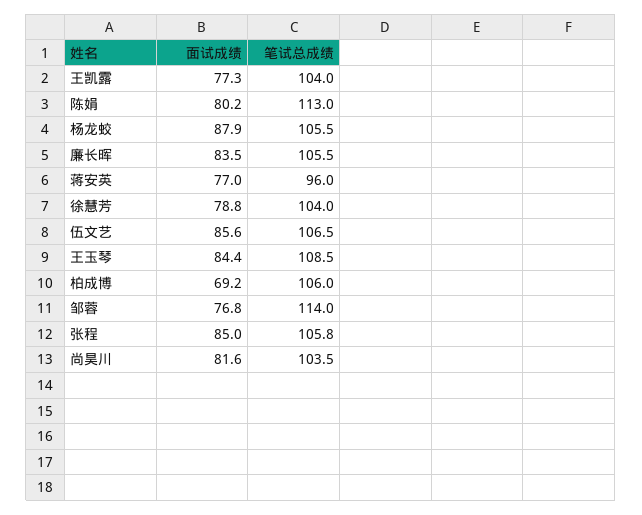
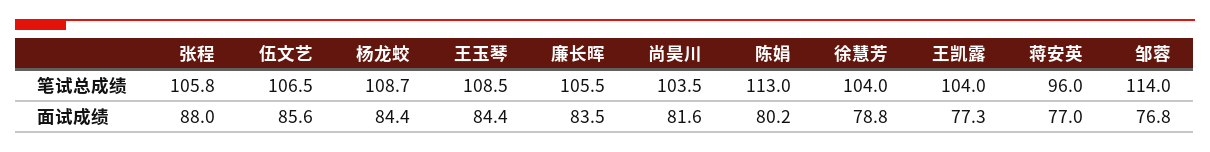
  {
    "面试成绩": {
      "王凯露": 77.3,
      "陈娟": 80.2,
-     "杨龙蛟": 87.9,
+     "杨龙蛟": 84.4,
      "廉长晖": 83.5,
      "蒋安英": 77,
      "徐慧芳": 78.8,
      "伍文艺": 85.6,
      "王玉琴": 84.4,
-     "柏成博": 69.2,
      "邹蓉": 76.8,
-     "张程": 85,
+     "张程": 88,
      "尚昊川": 81.6
    },
    "笔试总成绩": {
      "王凯露": 104,
      "陈娟": 113,
-     "杨龙蛟": 105.5,
+     "杨龙蛟": 108.7,
      "廉长晖": 105.5,
      "蒋安英": 96,
      "徐慧芳": 104,
      "伍文艺": 106.5,
      "王玉琴": 108.5,
-     "柏成博": 106,
      "邹蓉": 114,
      "张程": 105.8,
      "尚昊川": 103.5
    }
  }

